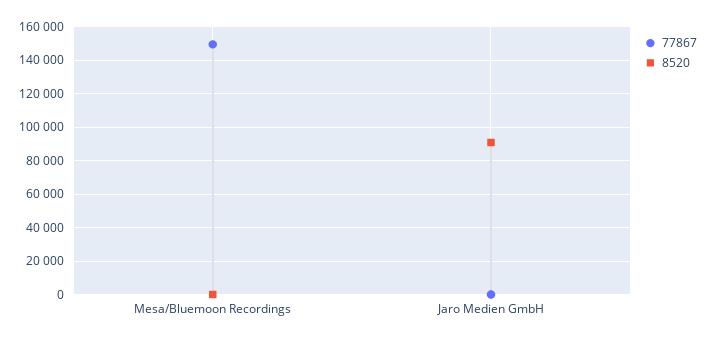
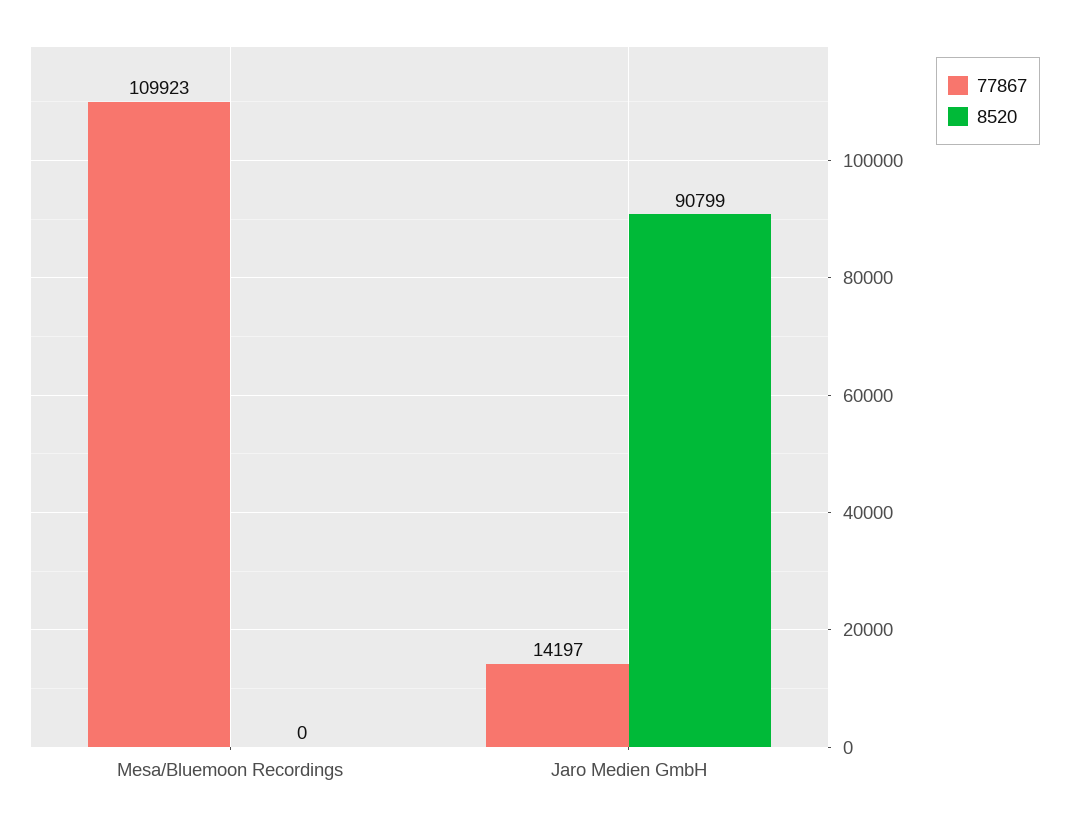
  {
    "77867": {
-     "Mesa/Bluemoon Recordings": 150000,
+     "Mesa/Bluemoon Recordings": 109923,
-     "Jaro Medien GmbH": 0
+     "Jaro Medien GmbH": 14197
    },
    "8520": {
      "Mesa/Bluemoon Recordings": 0,
      "Jaro Medien GmbH": 90799
    }
  }

